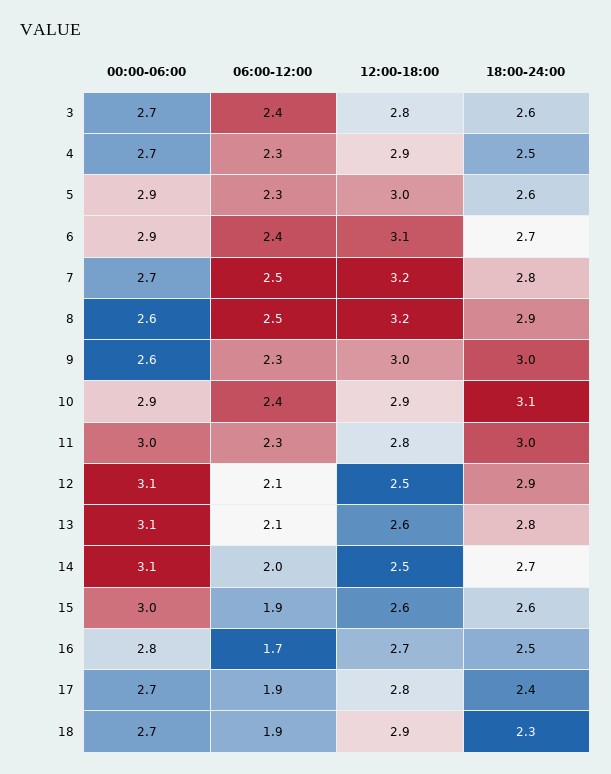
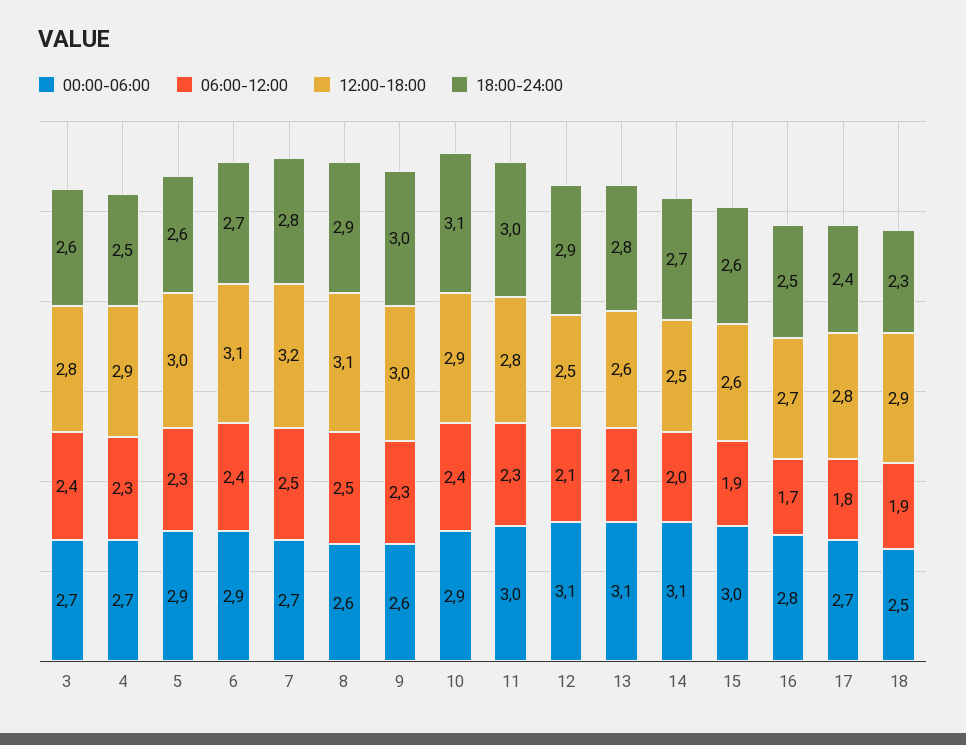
  {
    "00:00-06:00": {
      "3": 2.7,
      "4": 2.7,
      "5": 2.9,
      "6": 2.9,
      "7": 2.7,
      "8": 2.6,
      "9": 2.6,
      "10": 2.9,
      "11": 3,
      "12": 3.1,
      "13": 3.1,
      "14": 3.1,
      "15": 3,
      "16": 2.8,
      "17": 2.7,
-     "18": 2.7
+     "18": 2.5
    },
    "06:00-12:00": {
      "3": 2.4,
      "4": 2.3,
      "5": 2.3,
      "6": 2.4,
      "7": 2.5,
      "8": 2.5,
      "9": 2.3,
      "10": 2.4,
      "11": 2.3,
      "12": 2.1,
      "13": 2.1,
      "14": 2,
      "15": 1.9,
      "16": 1.7,
-     "17": 1.9,
+     "17": 1.8,
      "18": 1.9
    },
    "12:00-18:00": {
      "3": 2.8,
      "4": 2.9,
      "5": 3,
      "6": 3.1,
      "7": 3.2,
-     "8": 3.2,
+     "8": 3.1,
      "9": 3,
      "10": 2.9,
      "11": 2.8,
      "12": 2.5,
      "13": 2.6,
      "14": 2.5,
      "15": 2.6,
      "16": 2.7,
      "17": 2.8,
      "18": 2.9
    },
    "18:00-24:00": {
      "3": 2.6,
      "4": 2.5,
      "5": 2.6,
      "6": 2.7,
      "7": 2.8,
      "8": 2.9,
      "9": 3,
      "10": 3.1,
      "11": 3,
      "12": 2.9,
      "13": 2.8,
      "14": 2.7,
      "15": 2.6,
      "16": 2.5,
      "17": 2.4,
      "18": 2.3
    }
  }

